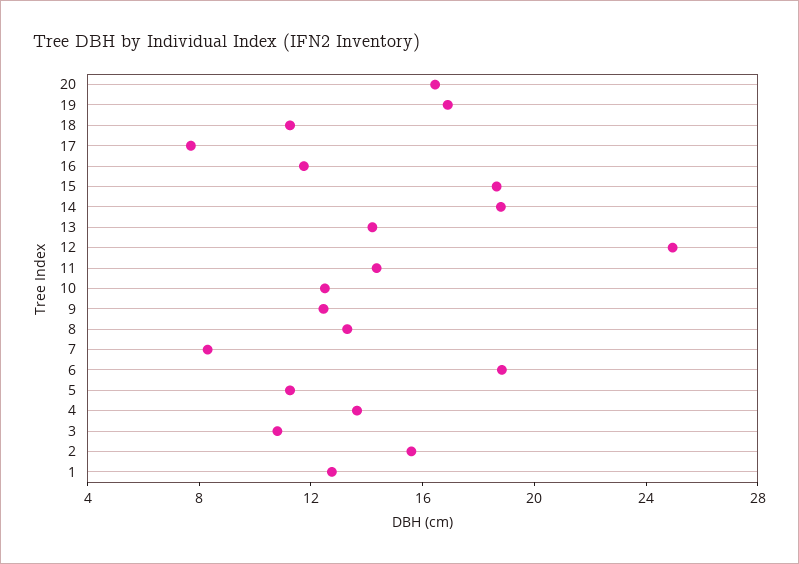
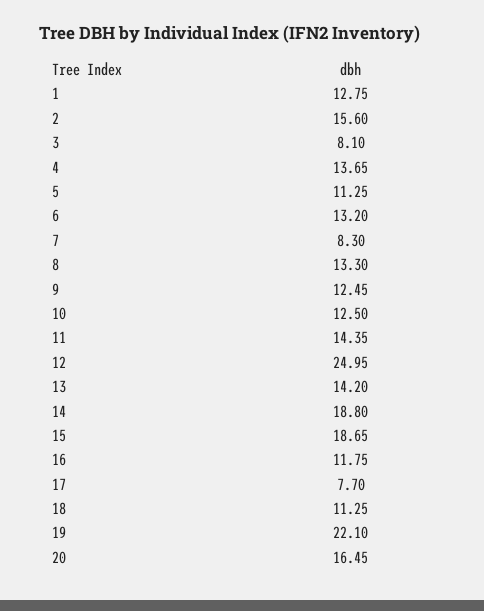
  {
    "20": 16.45,
-   "19": 17,
+   "19": 22.1,
    "18": 11.25,
    "17": 7.7,
    "16": 11.75,
    "15": 18.65,
    "14": 18.8,
    "13": 14.2,
    "12": 24.95,
    "11": 14.35,
    "10": 12.5,
    "9": 12.45,
    "8": 13.3,
    "7": 8.3,
-   "6": 19,
+   "6": 13.2,
    "5": 11.25,
    "4": 13.65,
-   "3": 11,
+   "3": 8.1,
    "2": 15.6,
    "1": 12.75
  }

